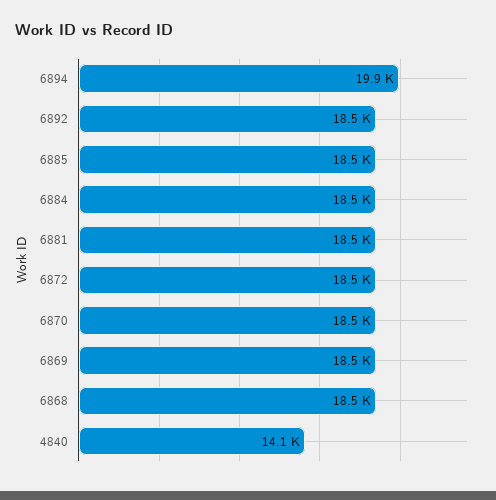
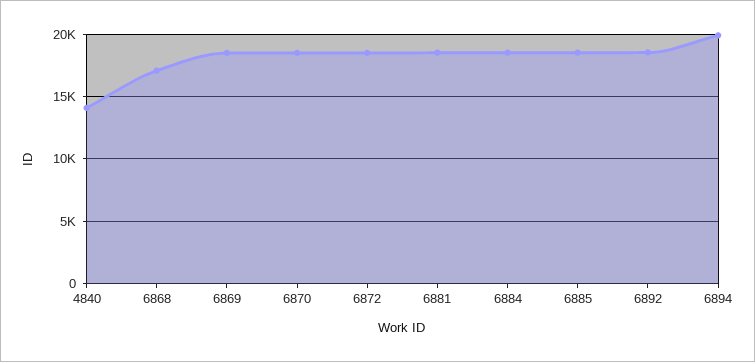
  {
    "6894": 19900,
    "6892": 18500,
    "6885": 18500,
    "6884": 18500,
    "6881": 18500,
    "6872": 18500,
    "6870": 18500,
    "6869": 18500,
-   "6868": 18500,
+   "6868": 17000,
    "4840": 14100
  }

